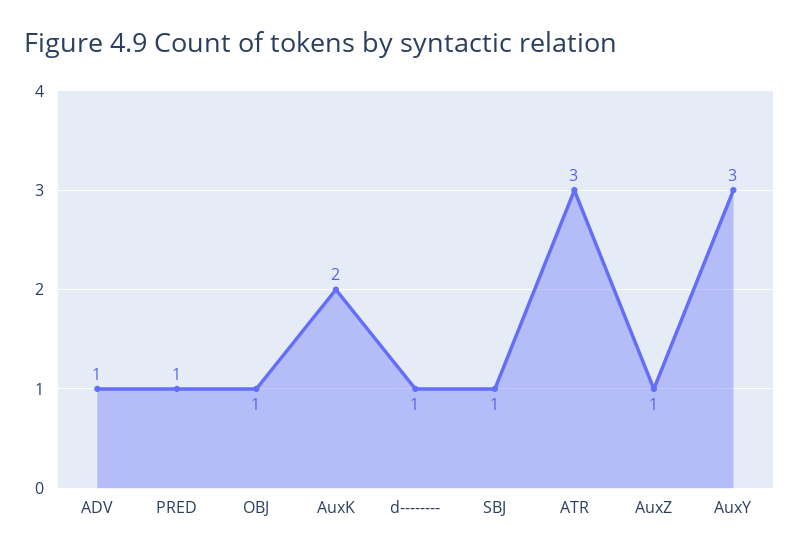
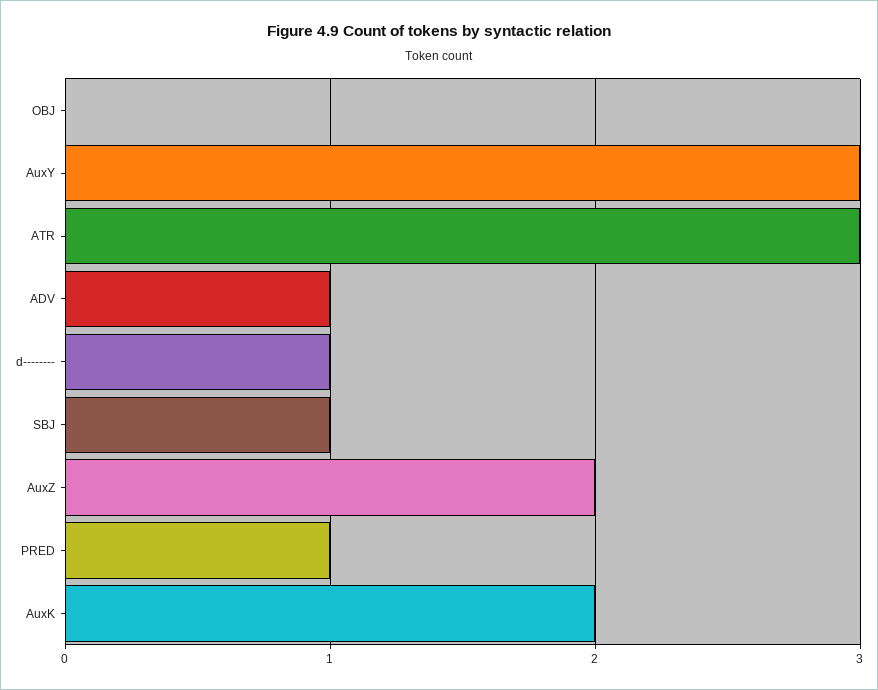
  {
    "ADV": 1,
    "PRED": 1,
-   "OBJ": 1,
+   "OBJ": 0,
    "AuxK": 2,
    "d--------": 1,
    "SBJ": 1,
    "ATR": 3,
-   "AuxZ": 1,
+   "AuxZ": 2,
    "AuxY": 3
  }

